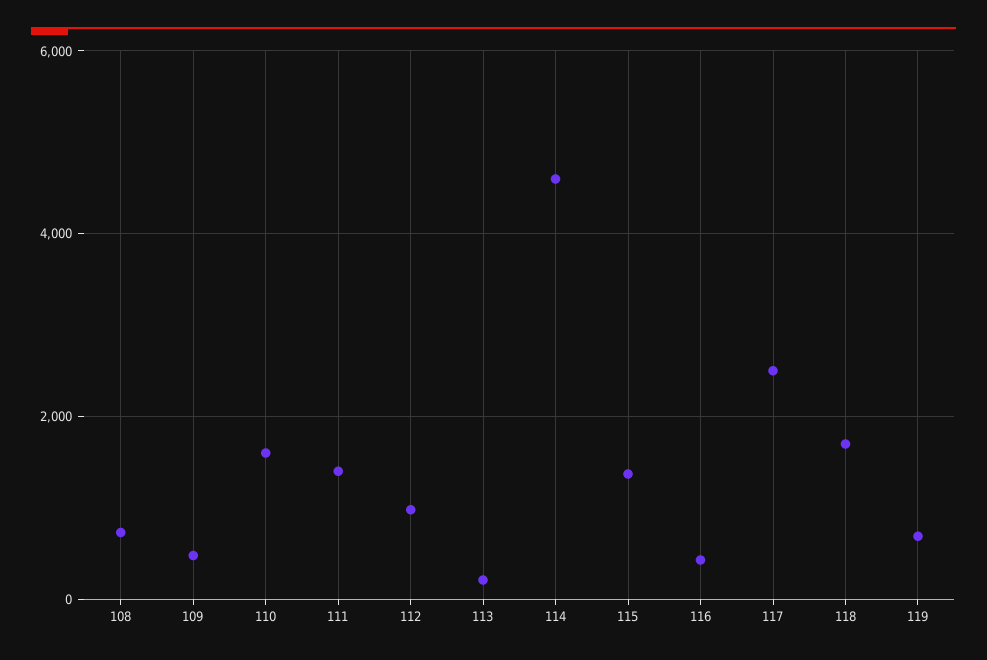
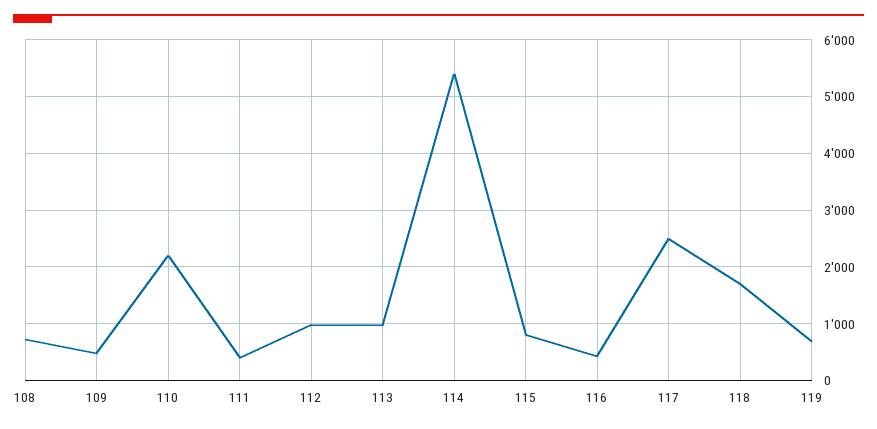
  {
    "108": 800,
    "109": 400,
-   "110": 1600,
+   "110": 2200,
-   "111": 1400,
+   "111": 400,
    "112": 1000,
-   "113": 200,
+   "113": 1000,
-   "114": 4600,
+   "114": 5400,
-   "115": 1400,
+   "115": 800,
    "116": 400,
    "117": 2600,
    "118": 1800,
    "119": 600
  }

